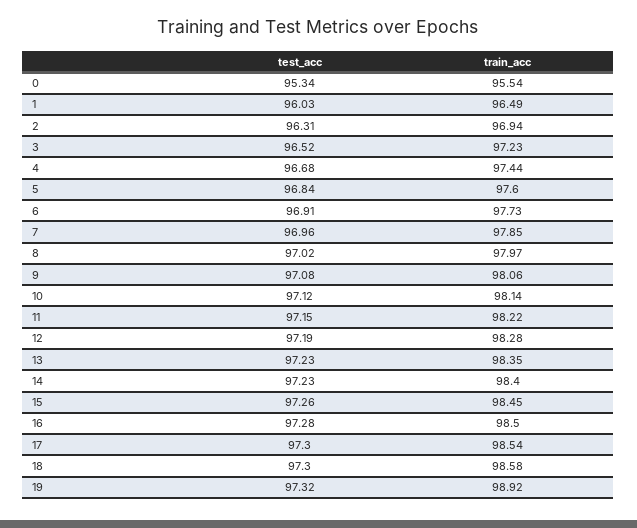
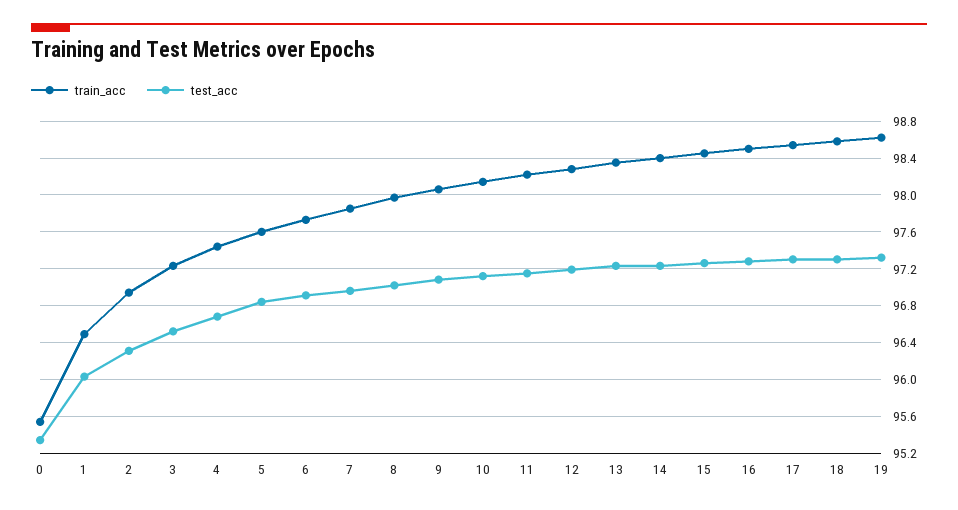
  {
    "test_acc": {
      "0": 95.34,
      "1": 96.03,
      "2": 96.31,
      "3": 96.52,
      "4": 96.68,
      "5": 96.84,
      "6": 96.91,
      "7": 96.96,
      "8": 97.02,
      "9": 97.08,
      "10": 97.12,
      "11": 97.15,
      "12": 97.19,
      "13": 97.23,
      "14": 97.23,
      "15": 97.26,
      "16": 97.28,
      "17": 97.3,
      "18": 97.3,
      "19": 97.32
    },
    "train_acc": {
      "0": 95.54,
      "1": 96.49,
      "2": 96.94,
      "3": 97.23,
      "4": 97.44,
      "5": 97.6,
      "6": 97.73,
      "7": 97.85,
      "8": 97.97,
      "9": 98.06,
      "10": 98.14,
      "11": 98.22,
      "12": 98.28,
      "13": 98.35,
      "14": 98.4,
      "15": 98.45,
      "16": 98.5,
      "17": 98.54,
      "18": 98.58,
-     "19": 98.92
+     "19": 98.6
    }
  }

